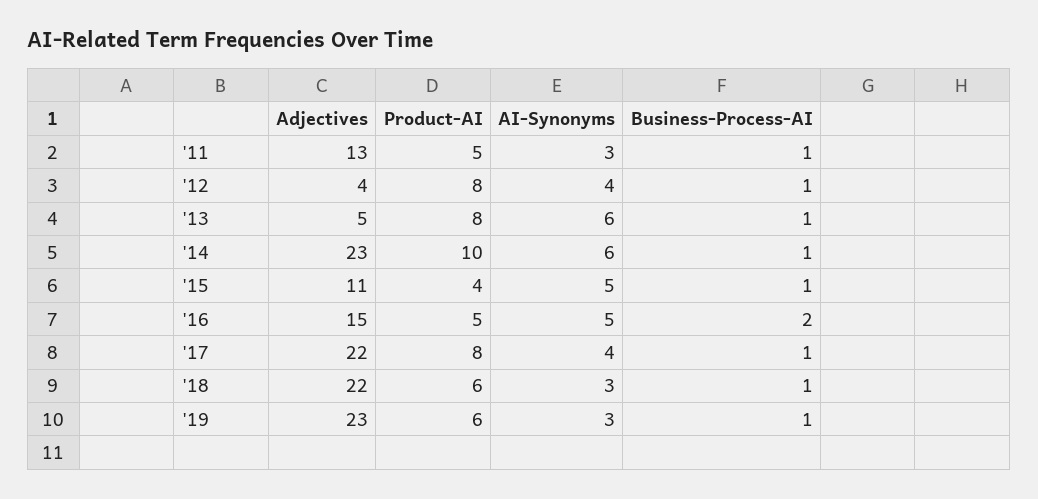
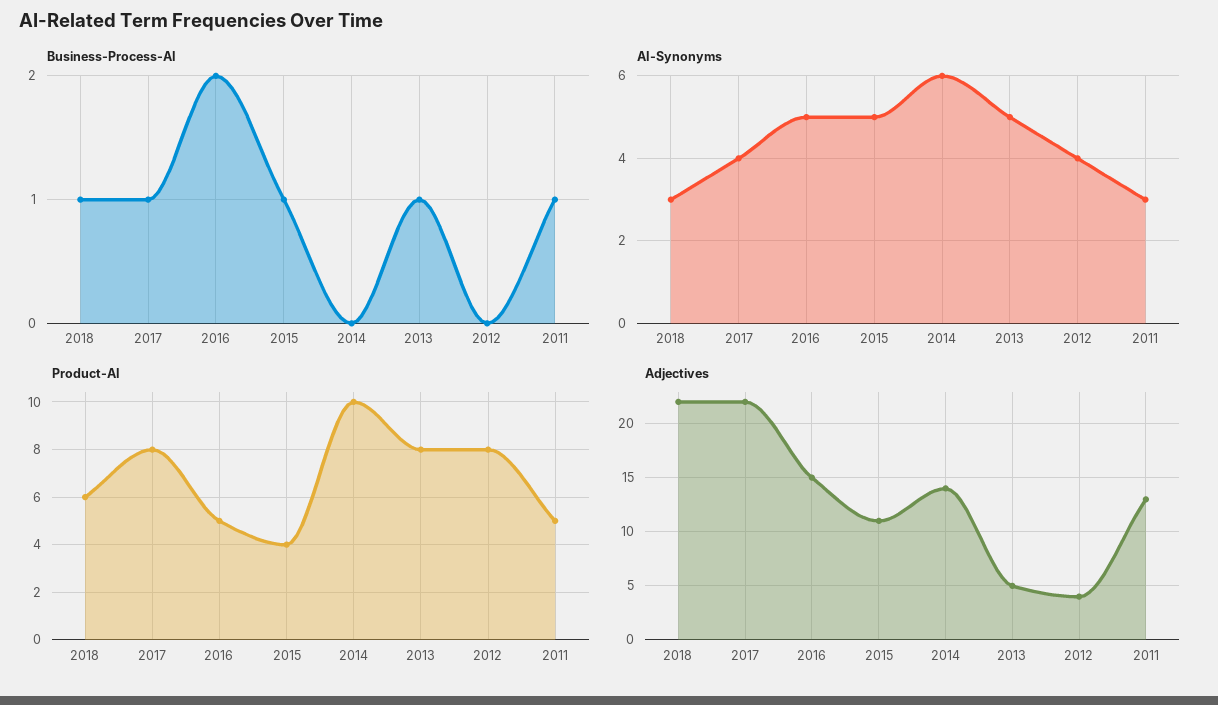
  {
    "Adjectives": {
      "'11": 13,
      "'12": 4,
      "'13": 5,
-     "'14": 23,
+     "'14": 14,
      "'15": 11,
      "'16": 15,
      "'17": 22,
-     "'18": 22,
+     "'18": 22
-     "'19": 23
    },
    "Product-AI": {
      "'11": 5,
      "'12": 8,
      "'13": 8,
      "'14": 10,
      "'15": 4,
      "'16": 5,
      "'17": 8,
-     "'18": 6,
+     "'18": 6
-     "'19": 6
    },
    "AI-Synonyms": {
      "'11": 3,
      "'12": 4,
-     "'13": 6,
+     "'13": 5,
      "'14": 6,
      "'15": 5,
      "'16": 5,
      "'17": 4,
-     "'18": 3,
+     "'18": 3
-     "'19": 3
    },
    "Business-Process-AI": {
      "'11": 1,
-     "'12": 1,
+     "'12": 0,
      "'13": 1,
-     "'14": 1,
+     "'14": 0,
      "'15": 1,
      "'16": 2,
      "'17": 1,
-     "'18": 1,
+     "'18": 1
-     "'19": 1
    }
  }

